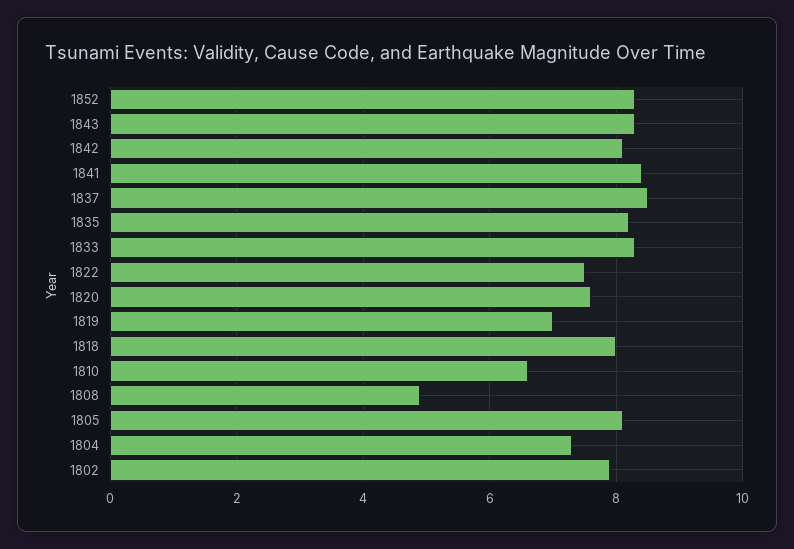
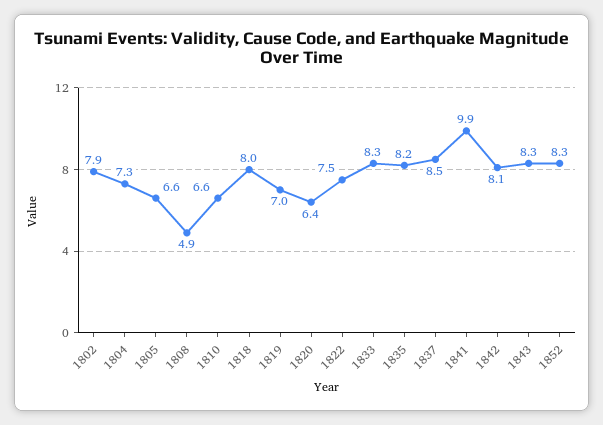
  {
    "1852": 8.3,
    "1843": 8.3,
    "1842": 8.1,
-   "1841": 8.5,
+   "1841": 9.9,
    "1837": 8.5,
    "1835": 8.2,
    "1833": 8.3,
    "1822": 7.5,
-   "1820": 7.5,
+   "1820": 6.4,
    "1819": 7,
    "1818": 8,
    "1810": 6.6,
    "1808": 4.9,
-   "1805": 8,
+   "1805": 6.6,
    "1804": 7.3,
    "1802": 7.9
  }

